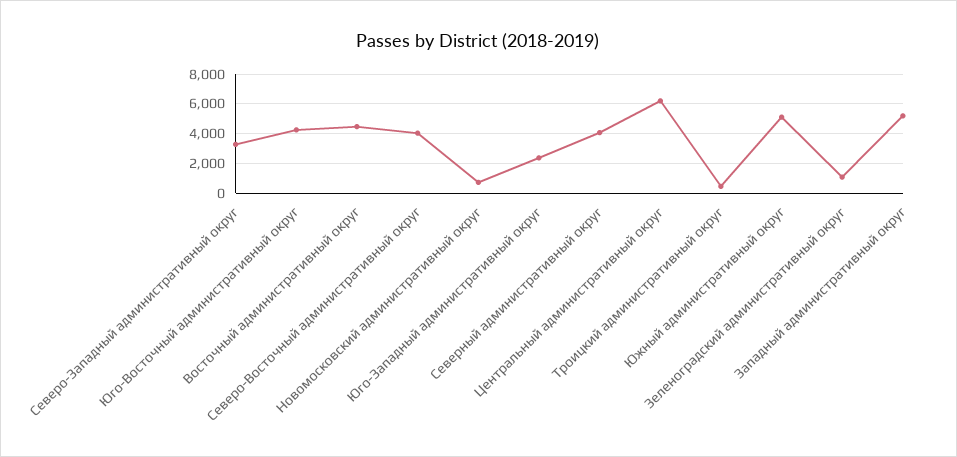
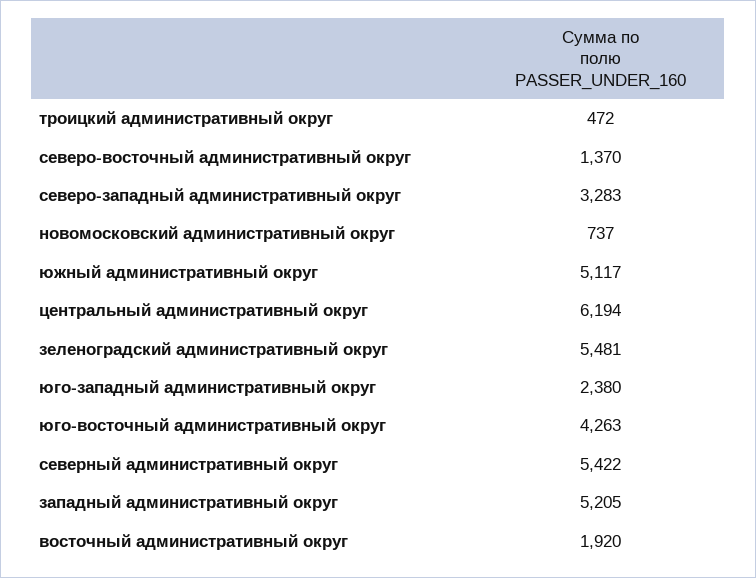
  {
    "Северо-Западный административный округ": 3283,
    "Юго-Восточный административный округ": 4263,
-   "Восточный административный округ": 4500,
+   "Восточный административный округ": 1920,
-   "Северо-Восточный административный округ": 4000,
+   "Северо-Восточный административный округ": 1370,
    "Новомосковский административный округ": 737,
    "Юго-Западный административный округ": 2380,
-   "Северный административный округ": 4000,
+   "Северный административный округ": 5422,
    "Центральный административный округ": 6194,
    "Троицкий административный округ": 472,
    "Южный административный округ": 5117,
-   "Зеленоградский административный округ": 1000,
+   "Зеленоградский административный округ": 5481,
    "Западный административный округ": 5205
  }

